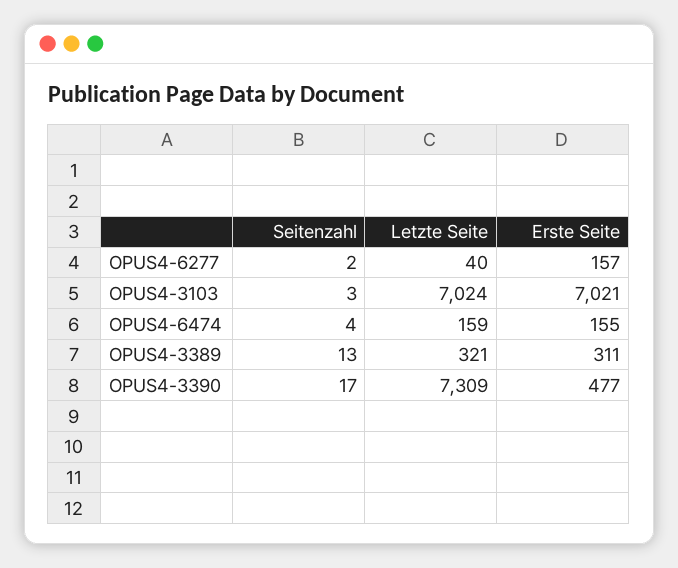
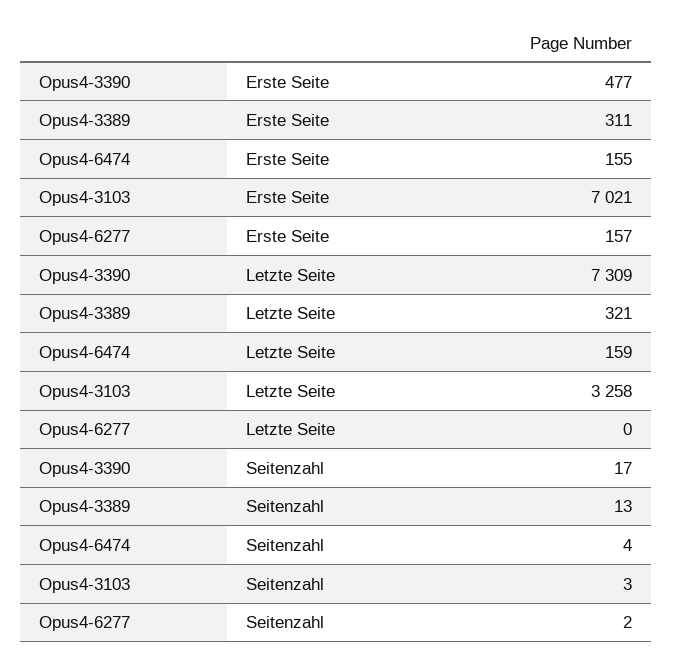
  {
    "Seitenzahl": {
      "OPUS4-6277": 2,
      "OPUS4-3103": 3,
      "OPUS4-6474": 4,
      "OPUS4-3389": 13,
      "OPUS4-3390": 17
    },
    "Letzte Seite": {
-     "OPUS4-6277": 40,
+     "OPUS4-6277": 0,
-     "OPUS4-3103": 7024,
+     "OPUS4-3103": 3258,
      "OPUS4-6474": 159,
      "OPUS4-3389": 321,
      "OPUS4-3390": 7309
    },
    "Erste Seite": {
      "OPUS4-6277": 157,
      "OPUS4-3103": 7021,
      "OPUS4-6474": 155,
      "OPUS4-3389": 311,
      "OPUS4-3390": 477
    }
  }

